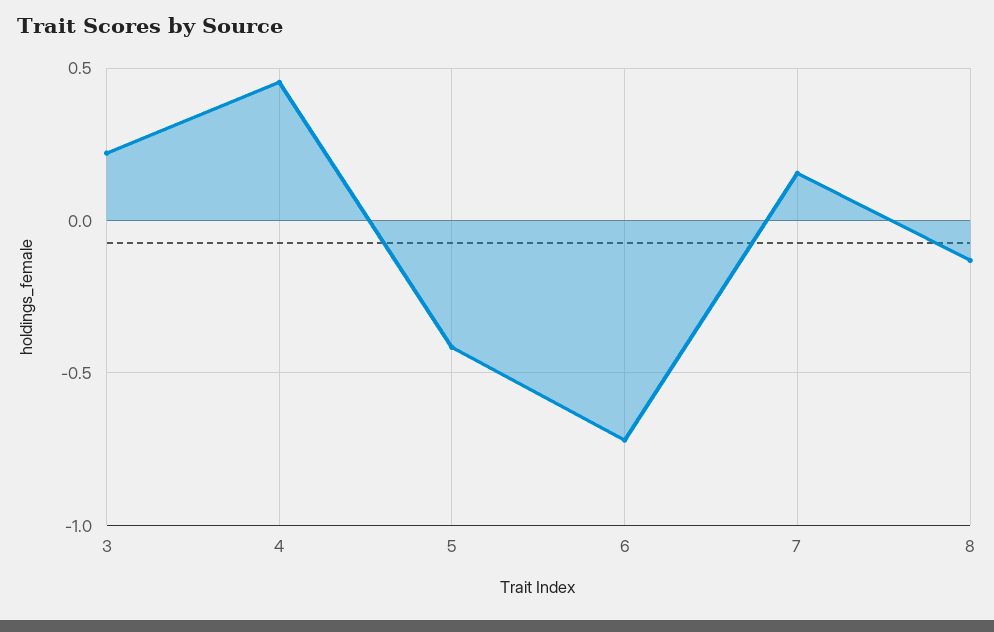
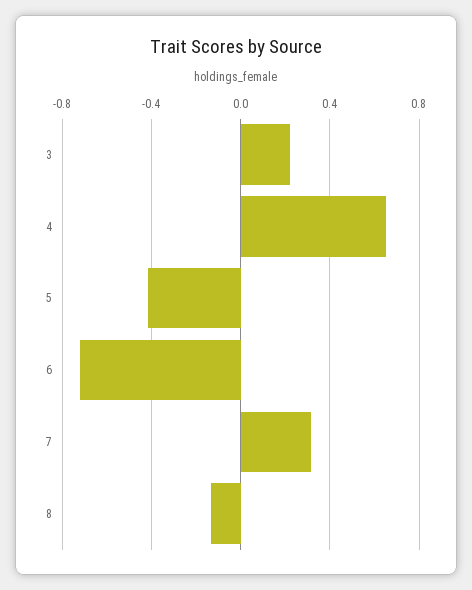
  {
    "3": 0.2,
-   "4": 0.45,
+   "4": 0.65,
    "5": -0.4,
    "6": -0.7,
-   "7": 0.15,
+   "7": 0.3,
    "8": -0.15
  }

